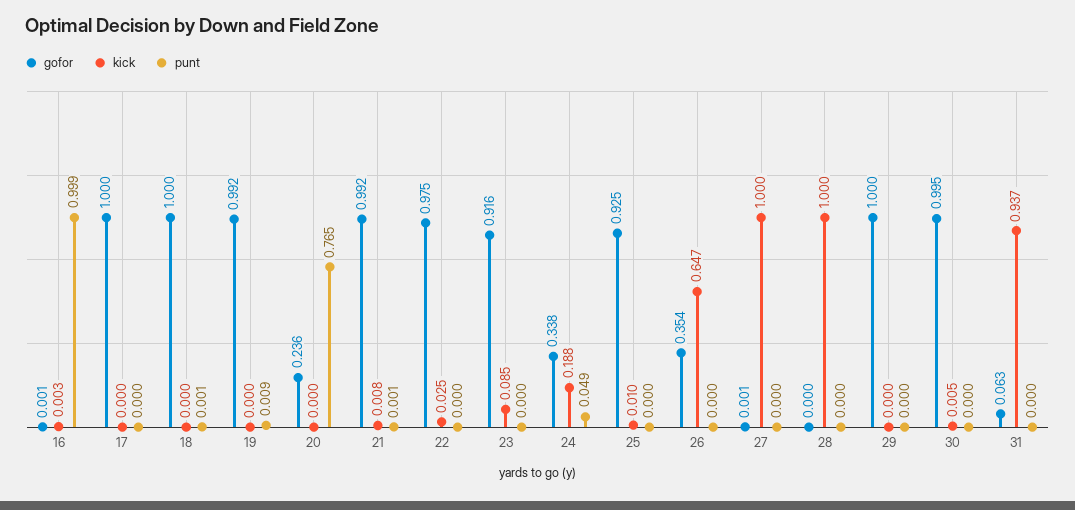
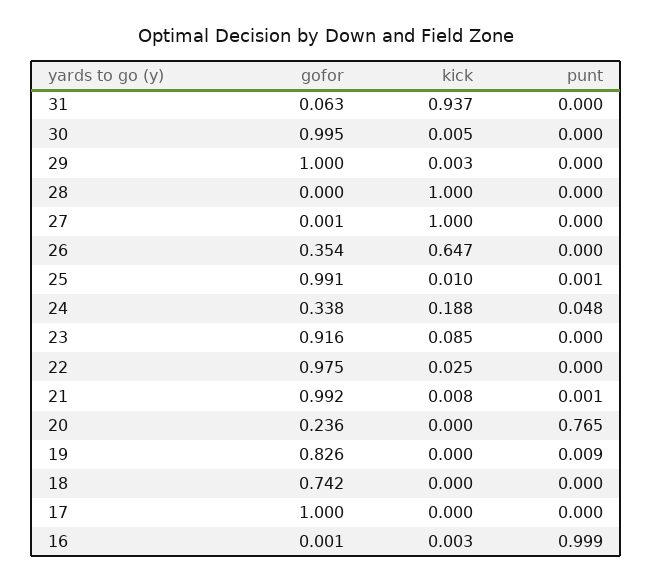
  {
    "gofor": {
      "16": 0.001,
      "17": 1,
-     "18": 1,
+     "18": 0.742,
-     "19": 0.992,
+     "19": 0.826,
      "20": 0.236,
      "21": 0.992,
      "22": 0.975,
      "23": 0.916,
      "24": 0.338,
-     "25": 0.925,
+     "25": 0.991,
      "26": 0.354,
      "27": 0.001,
      "28": 0,
      "29": 1,
      "30": 0.995,
      "31": 0.063
    },
    "kick": {
      "16": 0.003,
      "17": 0,
      "18": 0,
      "19": 0,
      "20": 0,
      "21": 0.008,
      "22": 0.025,
      "23": 0.085,
      "24": 0.188,
      "25": 0.01,
      "26": 0.647,
      "27": 1,
      "28": 1,
-     "29": 0,
+     "29": 0.003,
      "30": 0.005,
      "31": 0.937
    },
    "punt": {
      "16": 0.999,
      "17": 0,
-     "18": 0.001,
+     "18": 0,
      "19": 0.009,
      "20": 0.765,
      "21": 0.001,
      "22": 0,
      "23": 0,
-     "24": 0.049,
+     "24": 0.048,
-     "25": 0,
+     "25": 0.001,
      "26": 0,
      "27": 0,
      "28": 0,
      "29": 0,
      "30": 0,
      "31": 0
    }
  }

